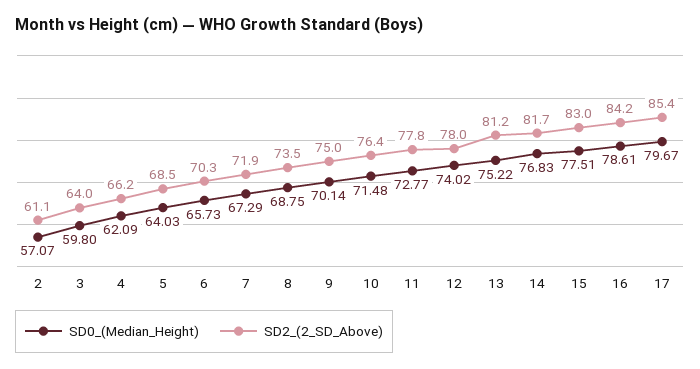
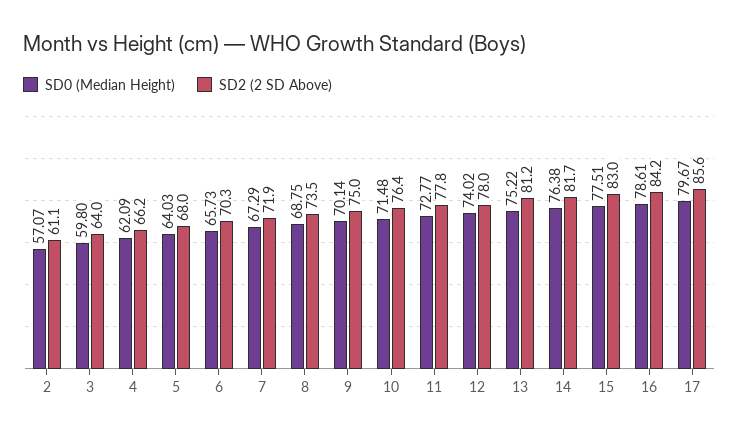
  {
    "SD0_(Median_Height)": {
      "2": 57.07,
      "3": 59.8,
      "4": 62.09,
      "5": 64.03,
      "6": 65.73,
      "7": 67.29,
      "8": 68.75,
      "9": 70.14,
      "10": 71.48,
      "11": 72.77,
      "12": 74.02,
      "13": 75.22,
-     "14": 76.83,
+     "14": 76.38,
      "15": 77.51,
      "16": 78.61,
      "17": 79.67
    },
    "SD2_(2_SD_Above)": {
      "2": 61.1,
      "3": 64,
      "4": 66.2,
-     "5": 68.5,
+     "5": 68,
      "6": 70.3,
      "7": 71.9,
      "8": 73.5,
      "9": 75,
      "10": 76.4,
      "11": 77.8,
      "12": 78,
      "13": 81.2,
      "14": 81.7,
      "15": 83,
      "16": 84.2,
-     "17": 85.4
+     "17": 85.6
    }
  }

